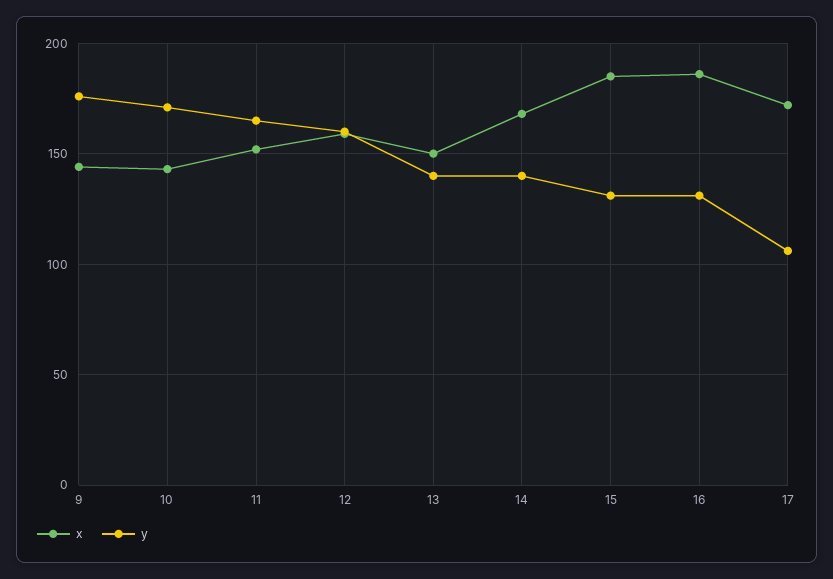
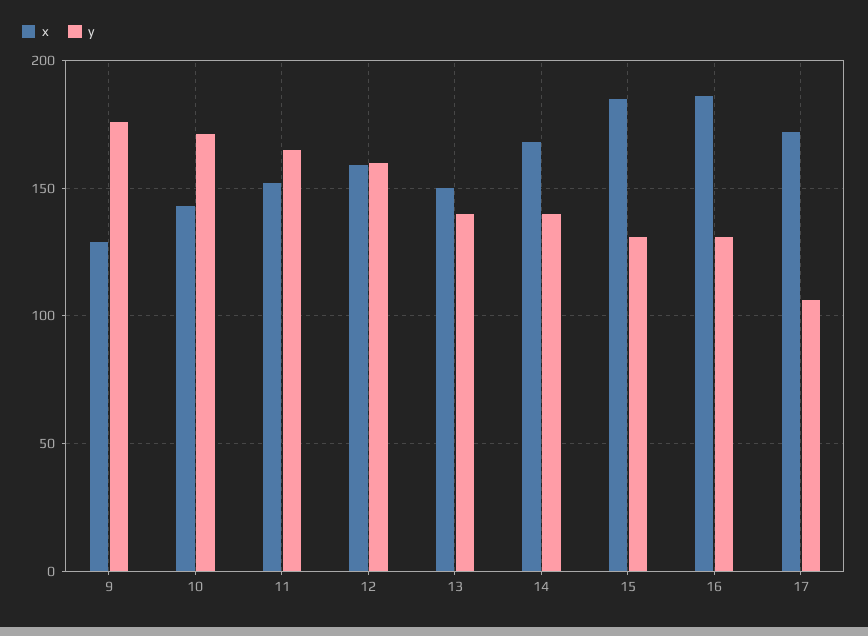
  {
    "x": {
-     "9": 145,
+     "9": 130,
      "10": 145,
      "11": 150,
      "12": 160,
      "13": 150,
      "14": 170,
      "15": 185,
      "16": 185,
      "17": 170
    },
    "y": {
      "9": 175,
      "10": 170,
      "11": 165,
      "12": 160,
      "13": 140,
      "14": 140,
      "15": 130,
      "16": 130,
      "17": 105
    }
  }

